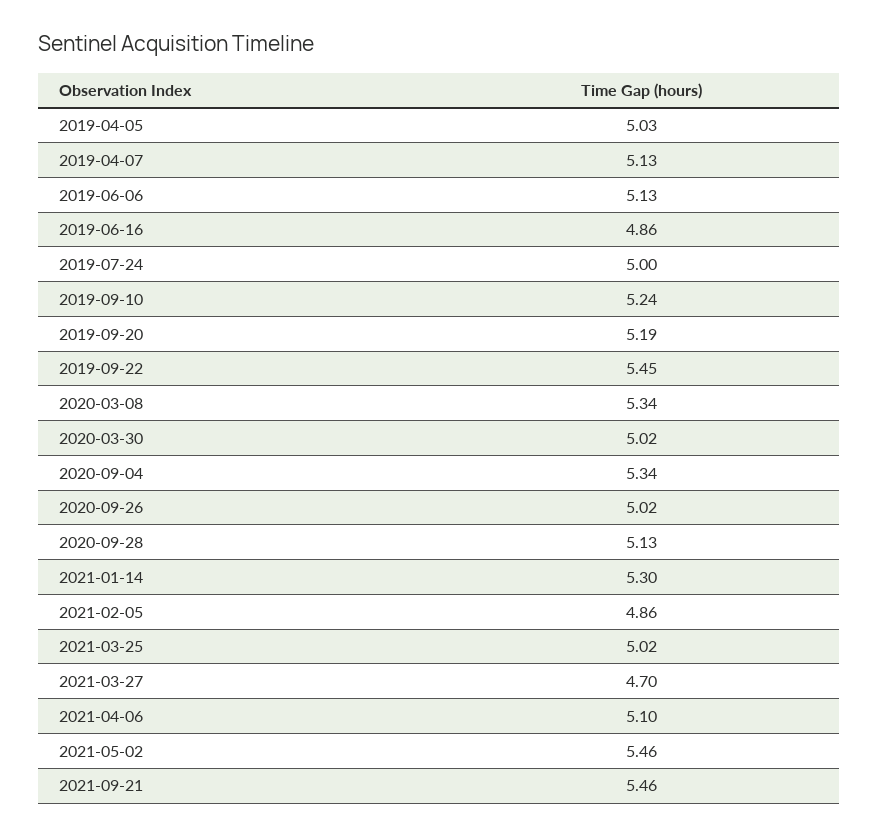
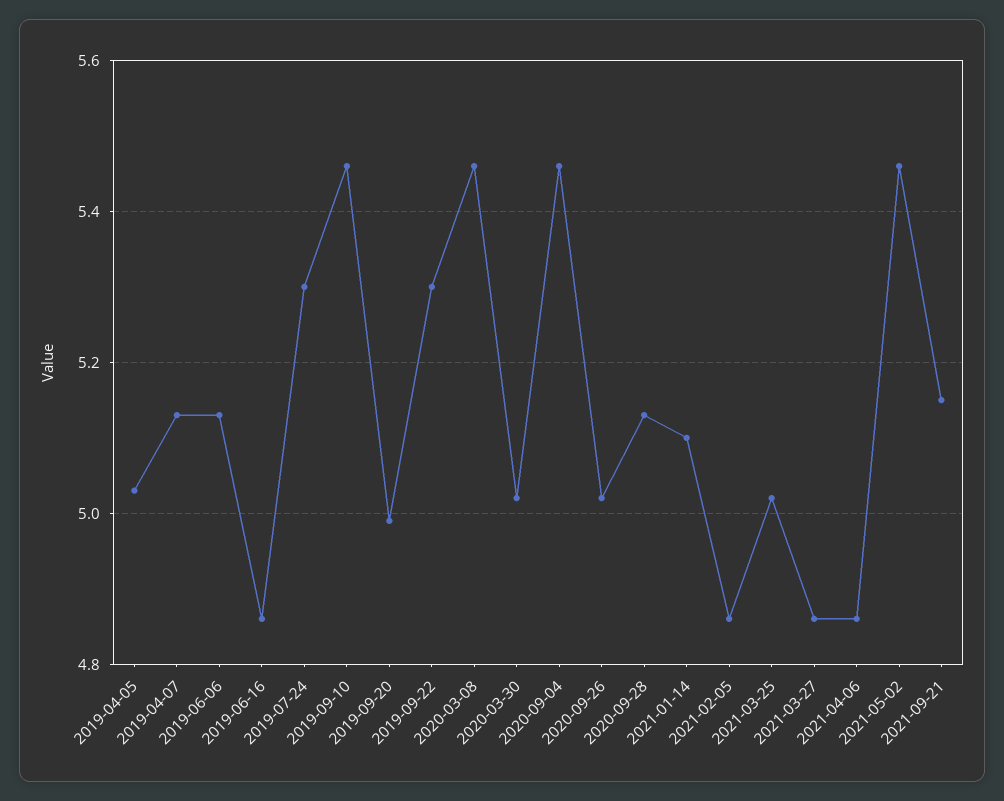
  {
    "2019-04-05": 5.03,
    "2019-04-07": 5.13,
    "2019-06-06": 5.13,
    "2019-06-16": 4.86,
-   "2019-07-24": 5,
+   "2019-07-24": 5.3,
-   "2019-09-10": 5.24,
+   "2019-09-10": 5.45,
-   "2019-09-20": 5.19,
+   "2019-09-20": 5,
-   "2019-09-22": 5.45,
+   "2019-09-22": 5.3,
-   "2020-03-08": 5.34,
+   "2020-03-08": 5.45,
    "2020-03-30": 5.02,
-   "2020-09-04": 5.34,
+   "2020-09-04": 5.45,
    "2020-09-26": 5.02,
    "2020-09-28": 5.13,
-   "2021-01-14": 5.3,
+   "2021-01-14": 5.1,
    "2021-02-05": 4.86,
    "2021-03-25": 5.02,
-   "2021-03-27": 4.7,
+   "2021-03-27": 4.85,
-   "2021-04-06": 5.1,
+   "2021-04-06": 4.85,
    "2021-05-02": 5.46,
-   "2021-09-21": 5.46
+   "2021-09-21": 5.15
  }

